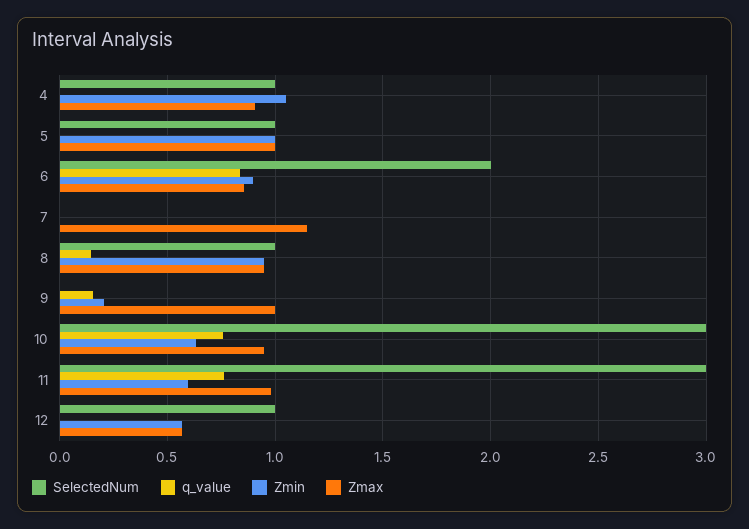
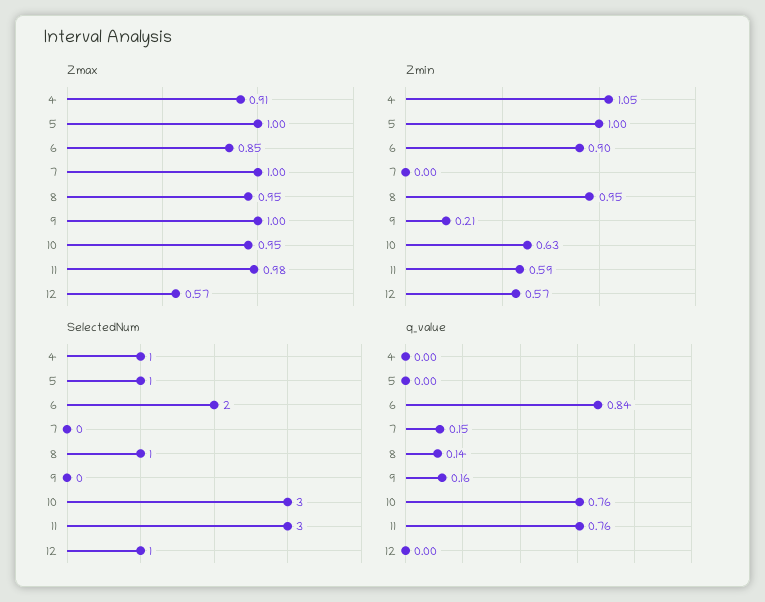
  {
    "SelectedNum": {
      "4": 1,
      "5": 1,
      "6": 2,
      "7": 0,
      "8": 1,
      "9": 0,
      "10": 3,
      "11": 3,
      "12": 1
    },
    "q_value": {
      "4": 0,
      "5": 0,
      "6": 0.84,
-     "7": 0,
+     "7": 0.15,
      "8": 0.14,
      "9": 0.16,
      "10": 0.76,
      "11": 0.76,
      "12": 0
    },
    "Zmin": {
      "4": 1.05,
      "5": 1,
      "6": 0.9,
      "7": 0,
      "8": 0.95,
      "9": 0.21,
      "10": 0.63,
      "11": 0.59,
      "12": 0.57
    },
    "Zmax": {
      "4": 0.91,
      "5": 1,
      "6": 0.85,
-     "7": 1.15,
+     "7": 1,
      "8": 0.95,
      "9": 1,
      "10": 0.95,
      "11": 0.98,
      "12": 0.57
    }
  }

